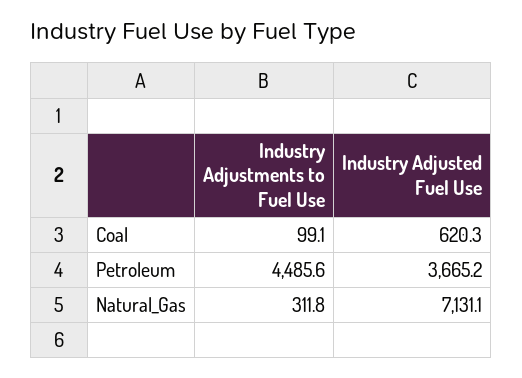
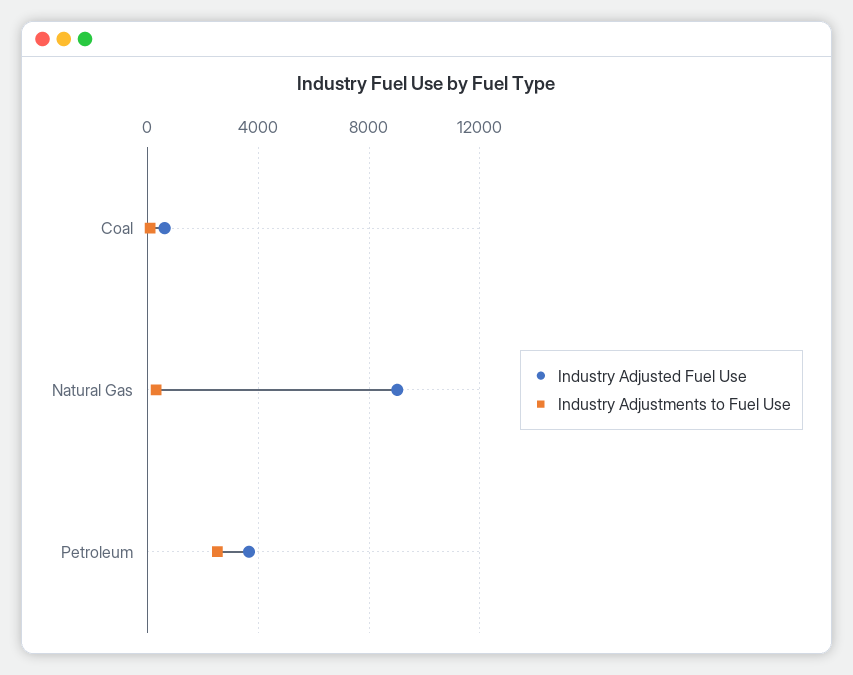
  {
    "Industry Adjustments to Fuel Use": {
      "Coal": 99.1,
-     "Petroleum": 4485.6,
+     "Petroleum": 2500,
      "Natural_Gas": 311.8
    },
    "Industry Adjusted Fuel Use": {
      "Coal": 620.3,
      "Petroleum": 3665.2,
-     "Natural_Gas": 7131.1
+     "Natural_Gas": 9000
    }
  }

